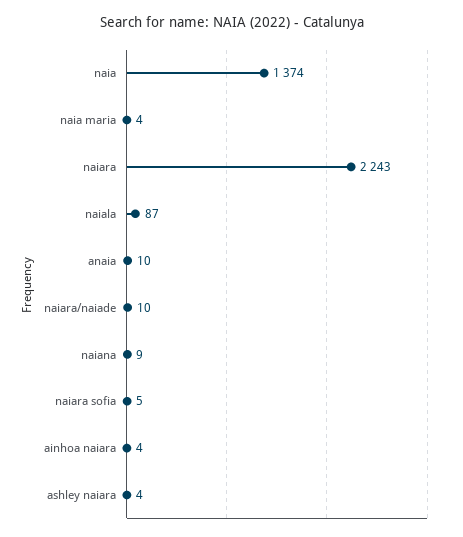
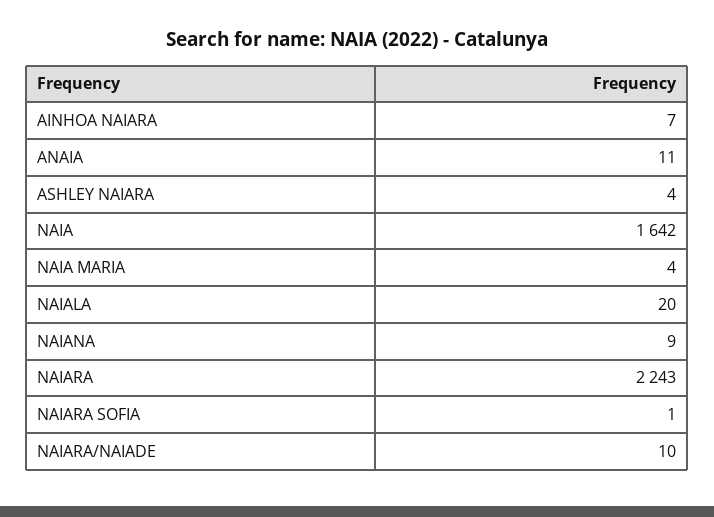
  {
-   "naia": 1374,
+   "naia": 1642,
    "naia maria": 4,
    "naiara": 2243,
-   "naiala": 87,
+   "naiala": 20,
-   "anaia": 10,
+   "anaia": 11,
    "naiara/naiade": 10,
    "naiana": 9,
-   "naiara sofia": 5,
+   "naiara sofia": 1,
-   "ainhoa naiara": 4,
+   "ainhoa naiara": 7,
    "ashley naiara": 4
  }

